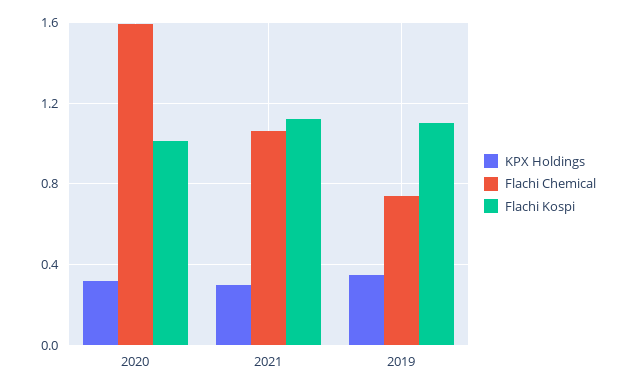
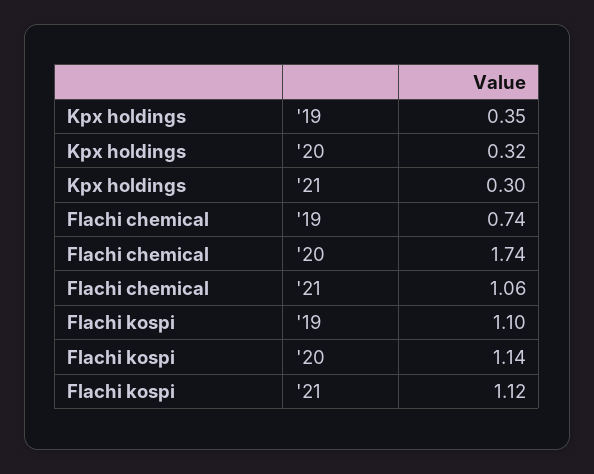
  {
    "KPX Holdings": {
      "2020": 0.32,
      "2021": 0.3,
      "2019": 0.35
    },
    "Flachi Chemical": {
-     "2020": 1.6,
+     "2020": 1.74,
      "2021": 1.06,
      "2019": 0.74
    },
    "Flachi Kospi": {
-     "2020": 1,
+     "2020": 1.14,
      "2021": 1.12,
      "2019": 1.1
    }
  }

